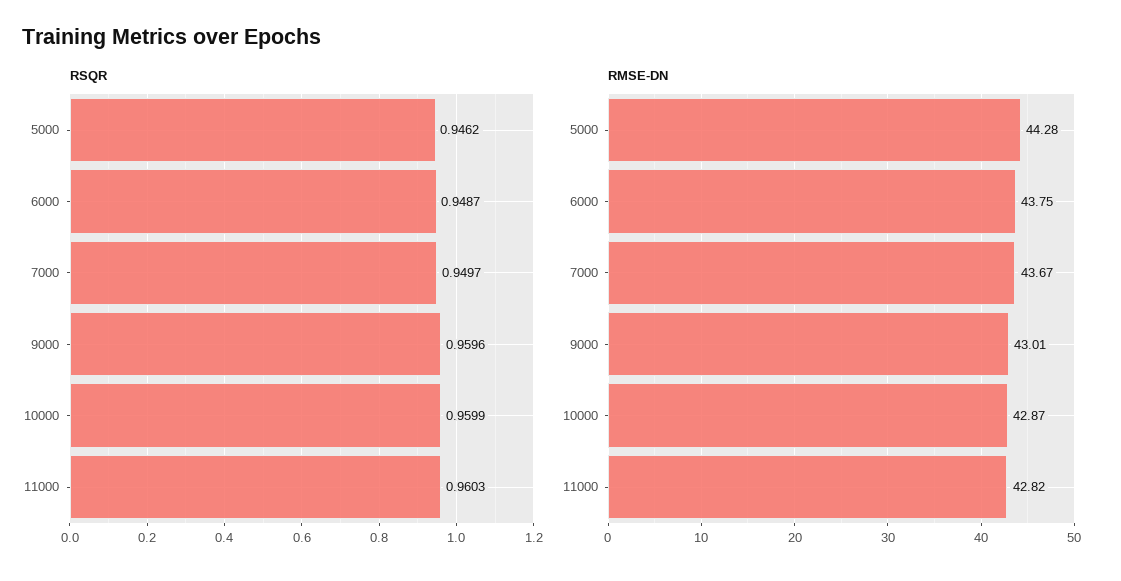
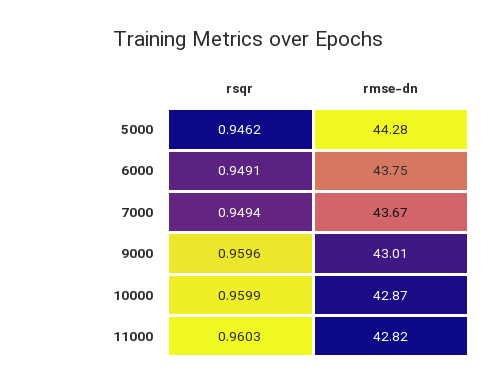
  {
    "RSQR": {
      "5000": 0.9462,
-     "6000": 0.9487,
+     "6000": 0.9491,
-     "7000": 0.9497,
+     "7000": 0.9494,
      "9000": 0.9596,
      "10000": 0.9599,
      "11000": 0.9603
    },
    "RMSE-DN": {
      "5000": 44.28,
      "6000": 43.75,
      "7000": 43.67,
      "9000": 43.01,
      "10000": 42.87,
      "11000": 42.82
    }
  }

